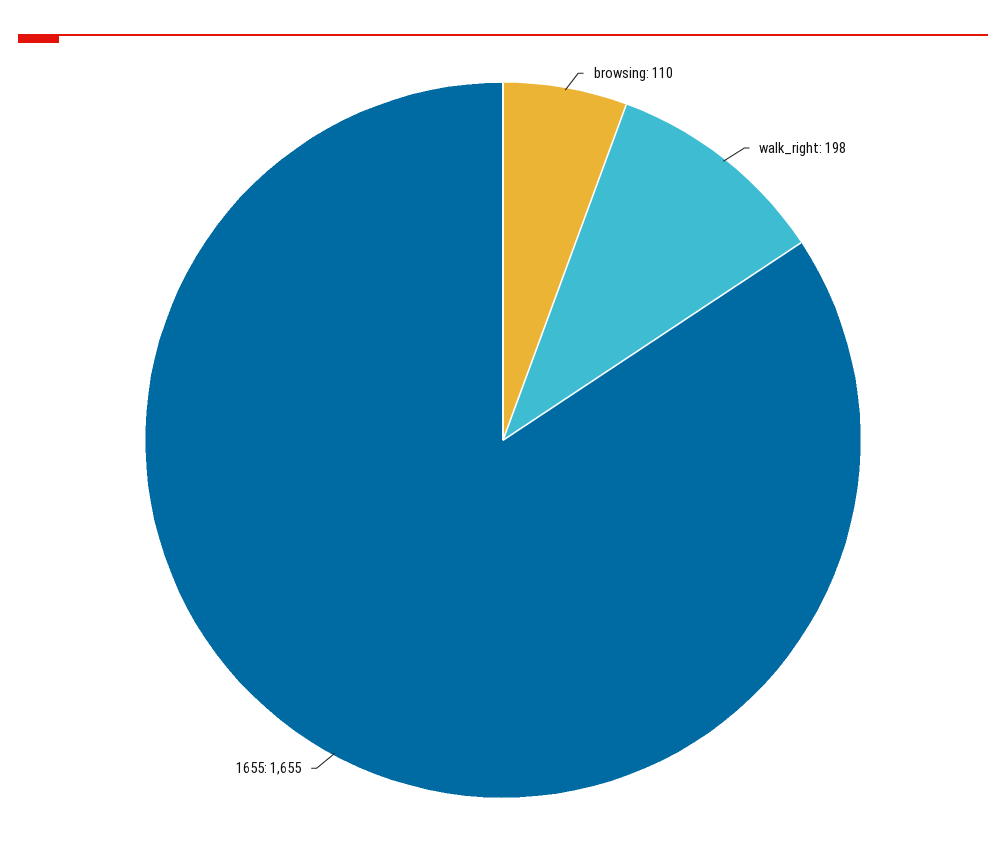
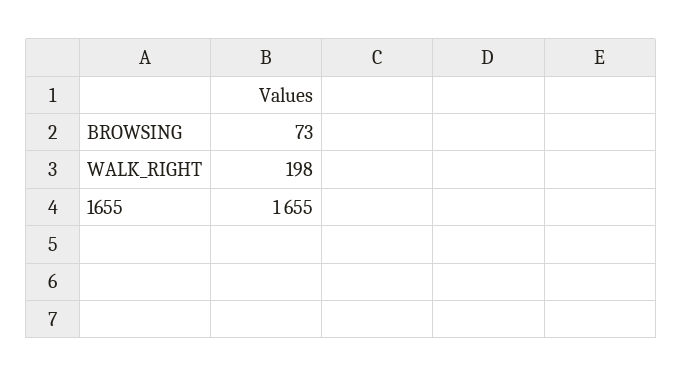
  {
-   "browsing": 110,
+   "browsing": 73,
    "walk_right": 198,
    "1655": 1655
  }

